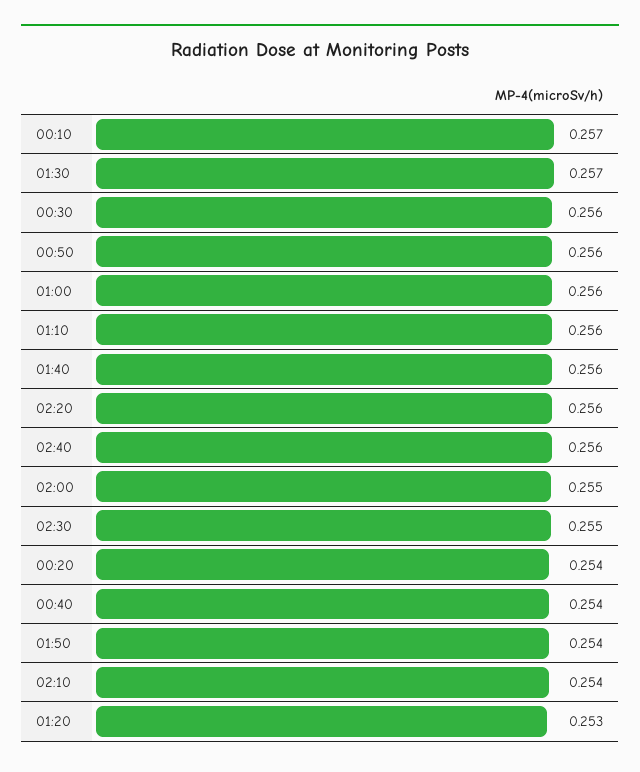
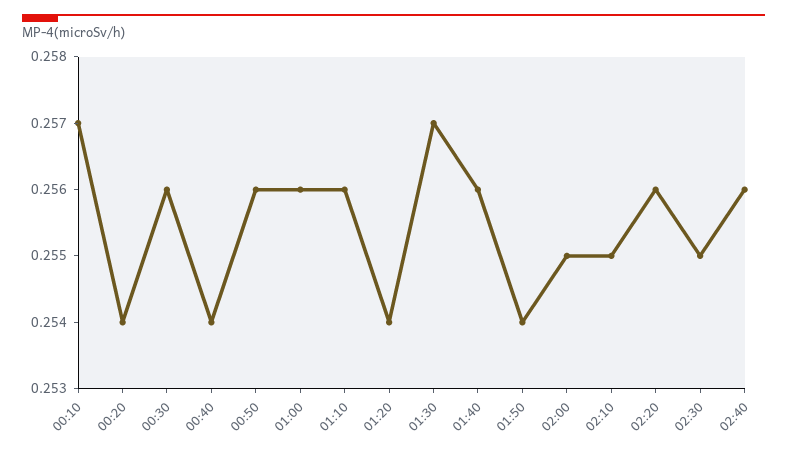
  {
    "00:10": 0.257,
    "01:30": 0.257,
    "00:30": 0.256,
    "00:50": 0.256,
    "01:00": 0.256,
    "01:10": 0.256,
    "01:40": 0.256,
    "02:20": 0.256,
    "02:40": 0.256,
    "02:00": 0.255,
    "02:30": 0.255,
    "00:20": 0.254,
    "00:40": 0.254,
    "01:50": 0.254,
-   "02:10": 0.254,
+   "02:10": 0.255,
-   "01:20": 0.253
+   "01:20": 0.254
  }

